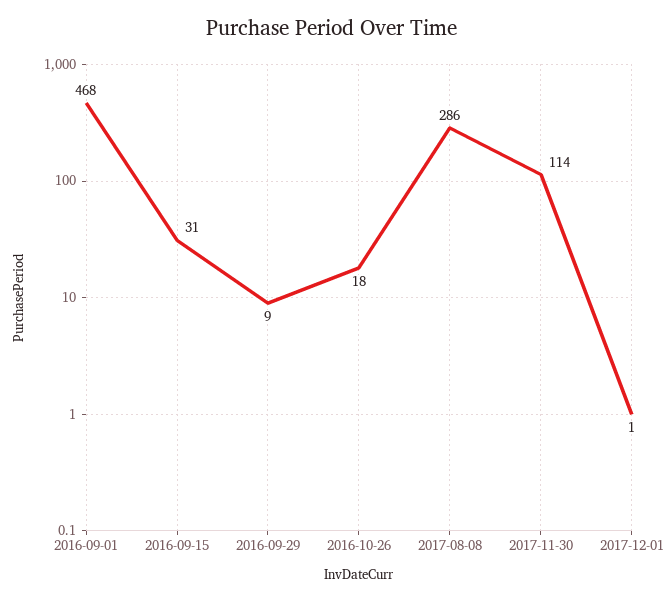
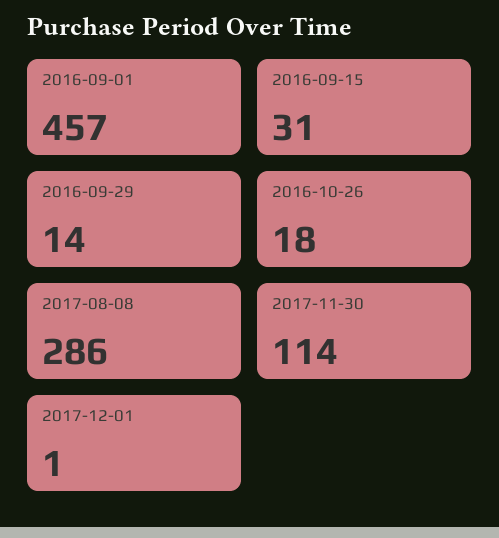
  {
-   "2016-09-01": 468,
+   "2016-09-01": 457,
    "2016-09-15": 31,
-   "2016-09-29": 9,
+   "2016-09-29": 14,
    "2016-10-26": 18,
    "2017-08-08": 286,
    "2017-11-30": 114,
    "2017-12-01": 1
  }

